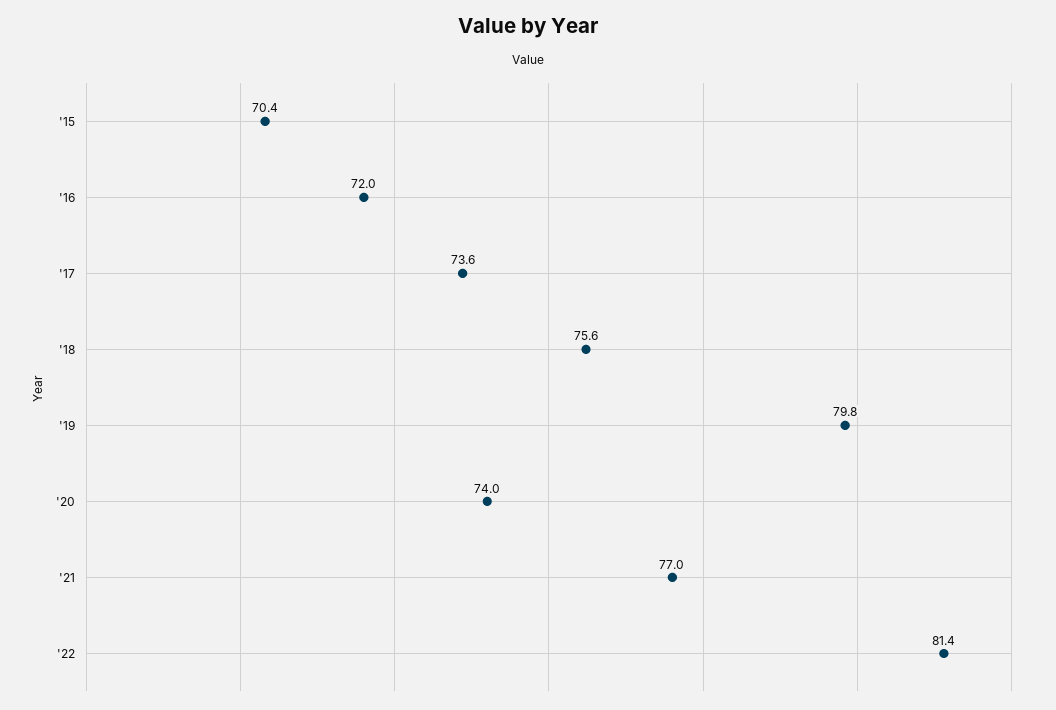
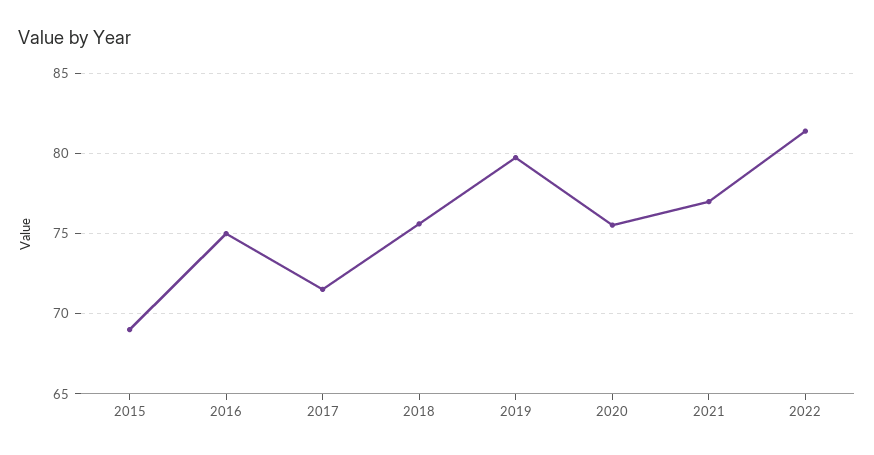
  {
-   "'15": 70.4,
+   "'15": 69,
-   "'16": 72,
+   "'16": 75,
-   "'17": 73.6,
+   "'17": 71.5,
    "'18": 75.6,
    "'19": 79.8,
-   "'20": 74,
+   "'20": 75.5,
    "'21": 77,
    "'22": 81.4
  }

